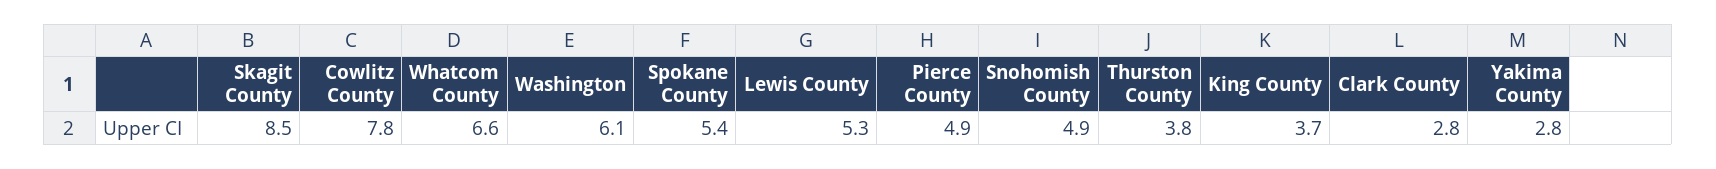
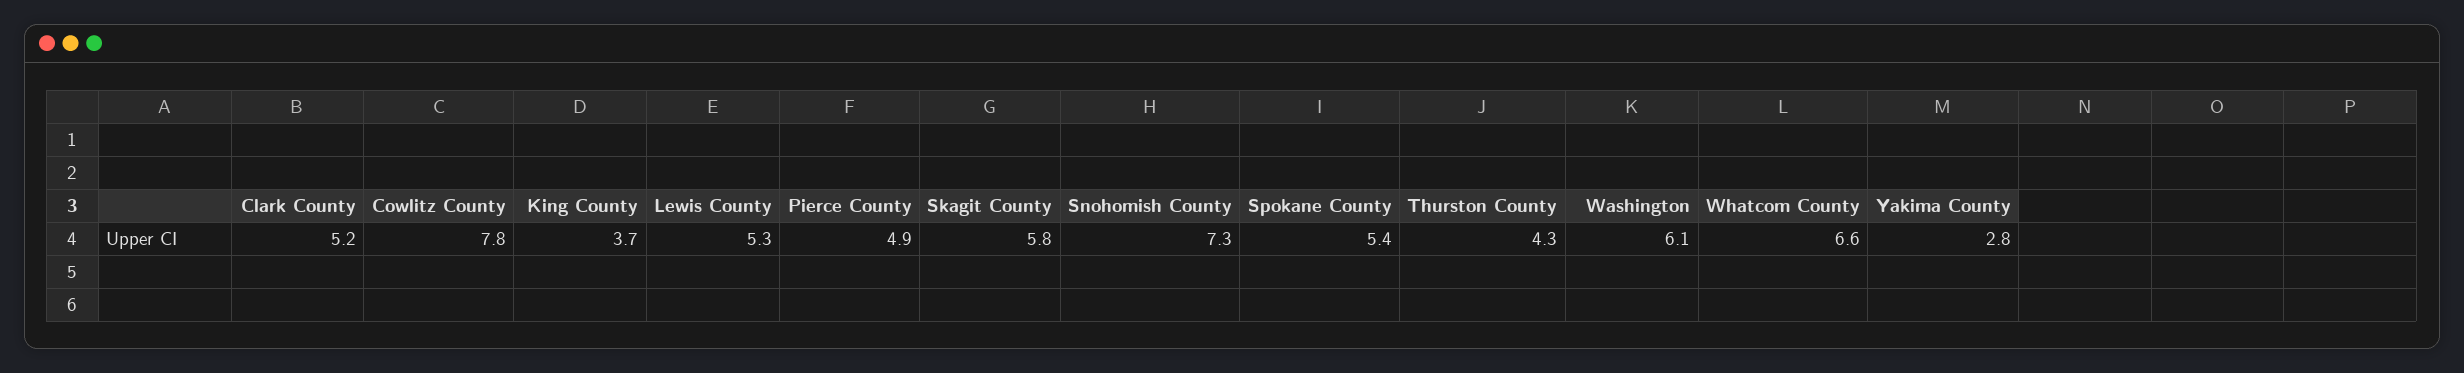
  {
-   "Skagit County": 8.5,
+   "Skagit County": 5.8,
    "Cowlitz County": 7.8,
    "Whatcom County": 6.6,
    "Washington": 6.1,
    "Spokane County": 5.4,
    "Lewis County": 5.3,
    "Pierce County": 4.9,
-   "Snohomish County": 4.9,
+   "Snohomish County": 7.3,
-   "Thurston County": 3.8,
+   "Thurston County": 4.3,
    "King County": 3.7,
-   "Clark County": 2.8,
+   "Clark County": 5.2,
    "Yakima County": 2.8
  }

